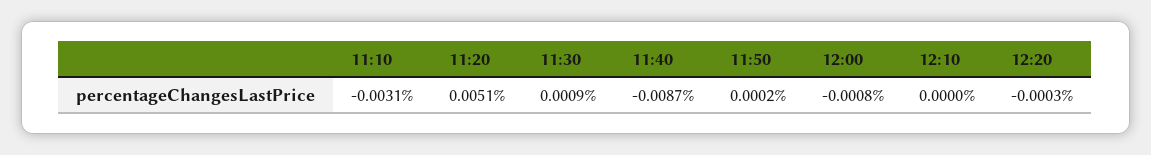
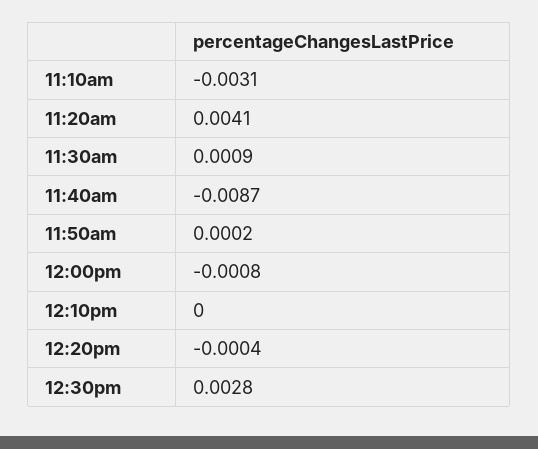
  {
    "11:10": -0.0031,
-   "11:20": 0.0051,
+   "11:20": 0.0041,
    "11:30": 0.0009,
    "11:40": -0.0087,
    "11:50": 0.0002,
    "12:00": -0.0008,
    "12:10": 0,
-   "12:20": -0.0003
+   "12:20": -0.0004,
+   "12:30pm": 0.0028
  }

